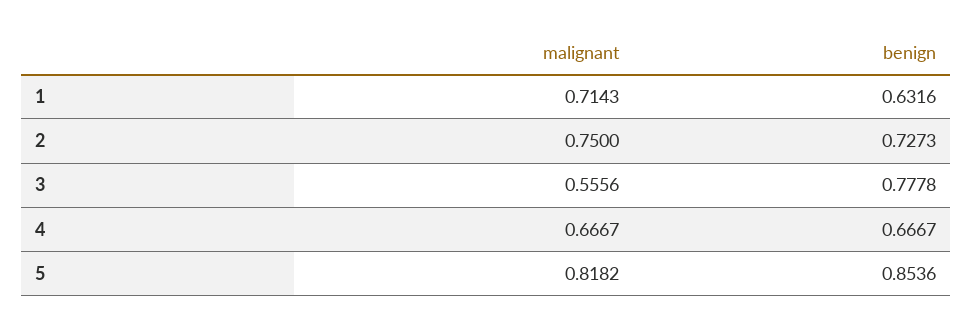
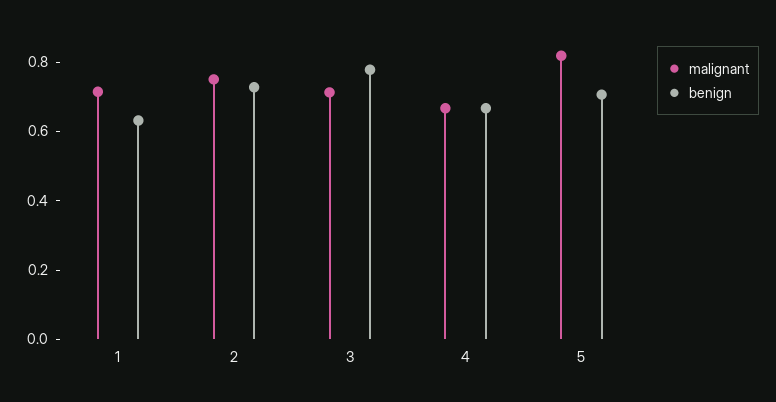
  {
    "malignant": {
      "1": 0.7143,
      "2": 0.75,
-     "3": 0.5556,
+     "3": 0.7,
      "4": 0.6667,
      "5": 0.8182
    },
    "benign": {
      "1": 0.6316,
      "2": 0.7273,
      "3": 0.7778,
      "4": 0.6667,
-     "5": 0.8536
+     "5": 0.7
    }
  }

